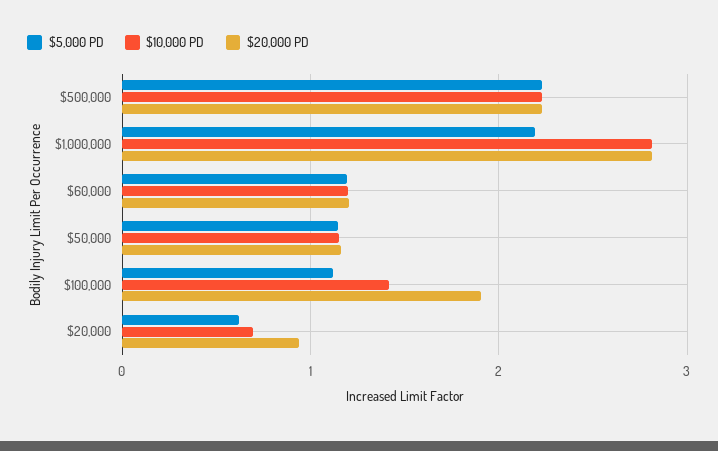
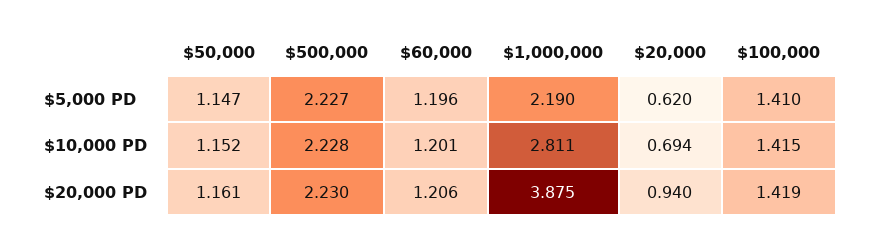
  {
    "$5,000 PD": {
      "$500,000": 2.227,
      "$1,000,000": 2.19,
      "$60,000": 1.196,
      "$50,000": 1.147,
-     "$100,000": 1.1,
+     "$100,000": 1.41,
      "$20,000": 0.62
    },
    "$10,000 PD": {
      "$500,000": 2.228,
      "$1,000,000": 2.811,
      "$60,000": 1.201,
      "$50,000": 1.152,
      "$100,000": 1.415,
      "$20,000": 0.694
    },
    "$20,000 PD": {
      "$500,000": 2.23,
-     "$1,000,000": 2.8,
+     "$1,000,000": 3.875,
      "$60,000": 1.206,
      "$50,000": 1.161,
-     "$100,000": 1.9,
+     "$100,000": 1.419,
      "$20,000": 0.94
    }
  }

